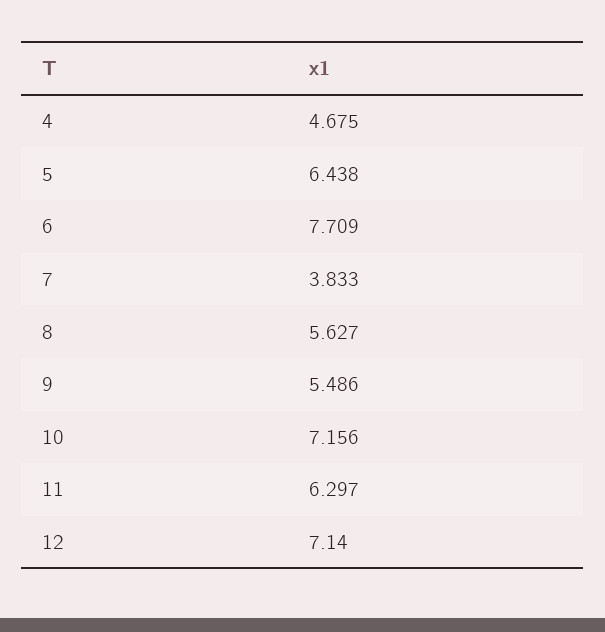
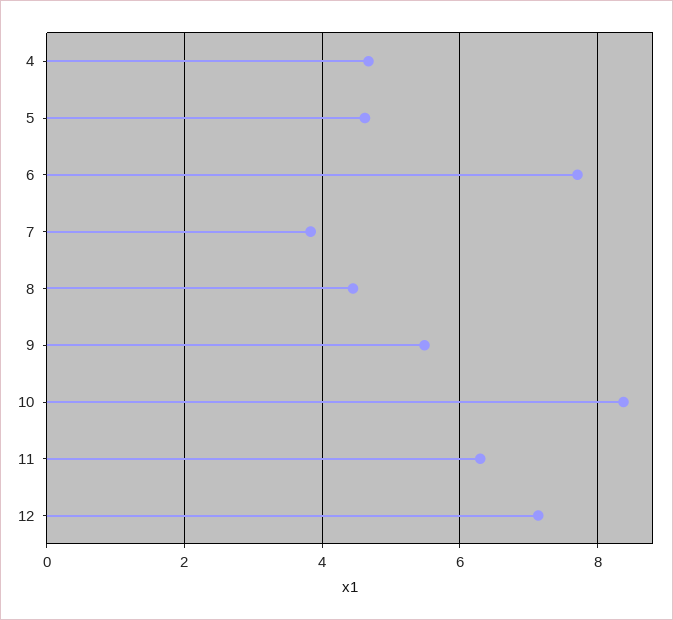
  {
    "4": 4.675,
-   "5": 6.438,
+   "5": 4.6,
    "6": 7.709,
    "7": 3.833,
-   "8": 5.627,
+   "8": 4.4,
    "9": 5.486,
-   "10": 7.156,
+   "10": 8.4,
    "11": 6.297,
    "12": 7.14
  }

